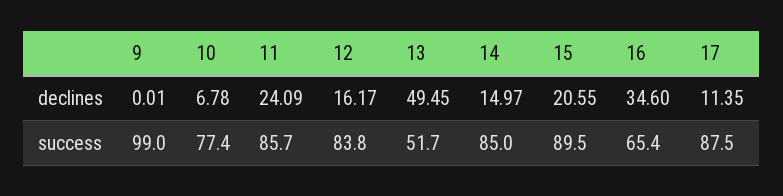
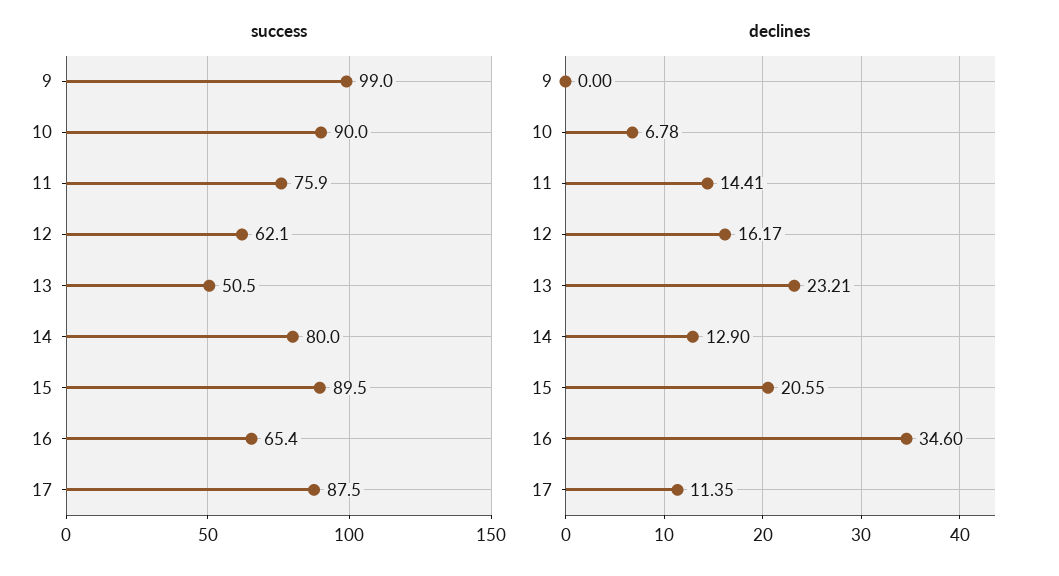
  {
    "declines": {
-     "9": 0.01,
+     "9": 0,
      "10": 6.78,
-     "11": 24.09,
+     "11": 14.41,
      "12": 16.17,
-     "13": 49.45,
+     "13": 23.21,
-     "14": 14.97,
+     "14": 12.9,
      "15": 20.55,
      "16": 34.6,
      "17": 11.35
    },
    "success": {
      "9": 99,
-     "10": 77.4,
+     "10": 90,
-     "11": 85.7,
+     "11": 75.9,
-     "12": 83.8,
+     "12": 62.1,
-     "13": 51.7,
+     "13": 50.5,
-     "14": 85,
+     "14": 80,
      "15": 89.5,
      "16": 65.4,
      "17": 87.5
    }
  }

